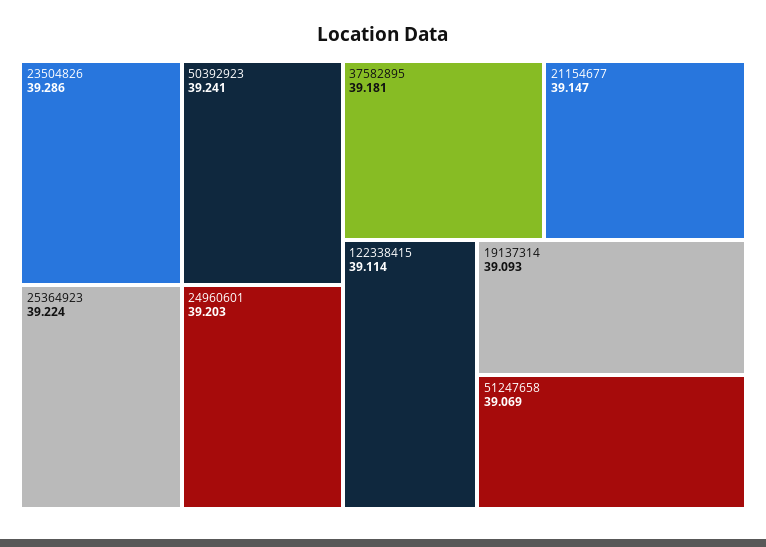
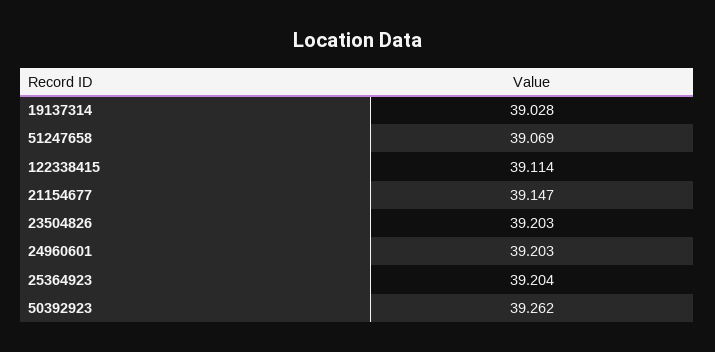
  {
-   "23504826": 39.286,
+   "23504826": 39.203,
-   "50392923": 39.241,
+   "50392923": 39.262,
-   "25364923": 39.224,
+   "25364923": 39.204,
    "24960601": 39.203,
-   "37582895": 39.181,
    "21154677": 39.147,
    "122338415": 39.114,
-   "19137314": 39.093,
+   "19137314": 39.028,
    "51247658": 39.069
  }

